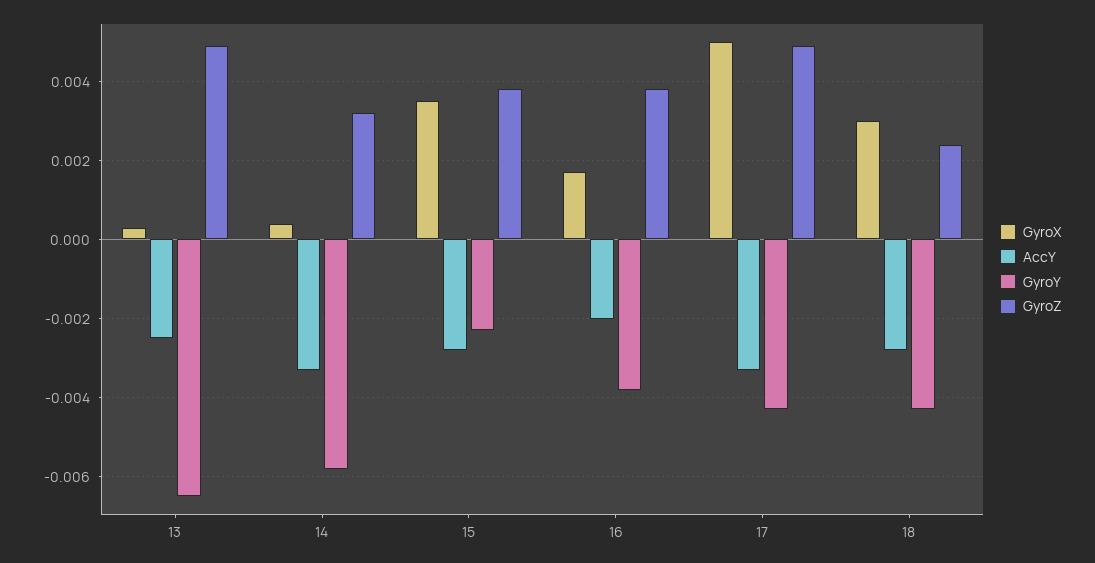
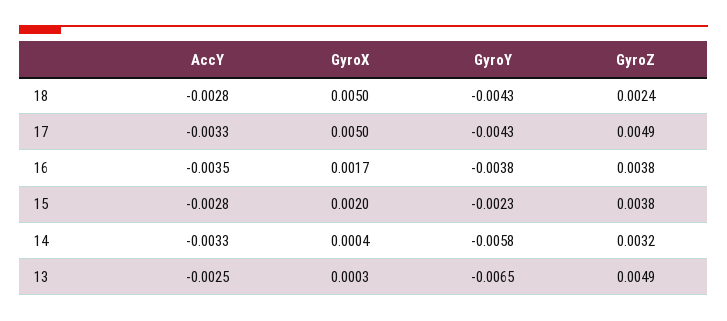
  {
    "GyroX": {
      "13": 0.0003,
      "14": 0.0004,
-     "15": 0.0035,
+     "15": 0.002,
      "16": 0.0017,
      "17": 0.005,
-     "18": 0.003
+     "18": 0.005
    },
    "AccY": {
      "13": -0.0025,
      "14": -0.0033,
      "15": -0.0028,
-     "16": -0.002,
+     "16": -0.0035,
      "17": -0.0033,
      "18": -0.0028
    },
    "GyroY": {
      "13": -0.0065,
      "14": -0.0058,
      "15": -0.0023,
      "16": -0.0038,
      "17": -0.0043,
      "18": -0.0043
    },
    "GyroZ": {
      "13": 0.0049,
      "14": 0.0032,
      "15": 0.0038,
      "16": 0.0038,
      "17": 0.0049,
      "18": 0.0024
    }
  }

